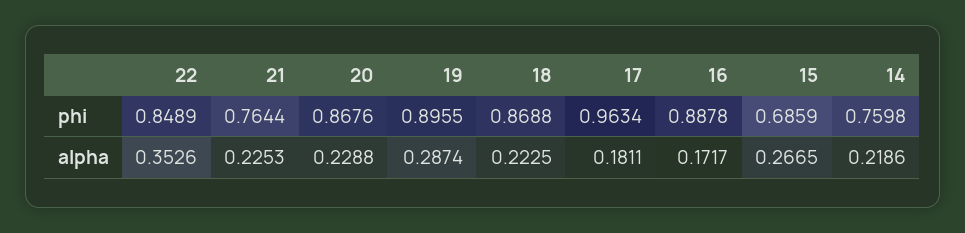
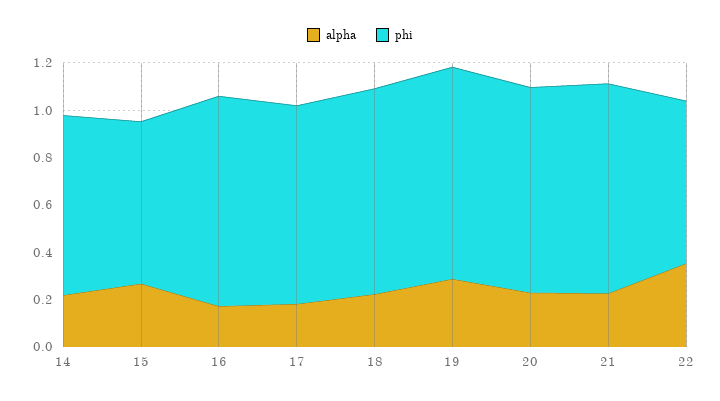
  {
    "phi": {
-     "22": 0.8489,
+     "22": 0.7,
-     "21": 0.7644,
+     "21": 0.9,
      "20": 0.8676,
      "19": 0.8955,
      "18": 0.8688,
-     "17": 0.9634,
+     "17": 0.85,
      "16": 0.8878,
      "15": 0.6859,
      "14": 0.7598
    },
    "alpha": {
      "22": 0.3526,
      "21": 0.2253,
      "20": 0.2288,
      "19": 0.2874,
      "18": 0.2225,
      "17": 0.1811,
      "16": 0.1717,
      "15": 0.2665,
      "14": 0.2186
    }
  }

